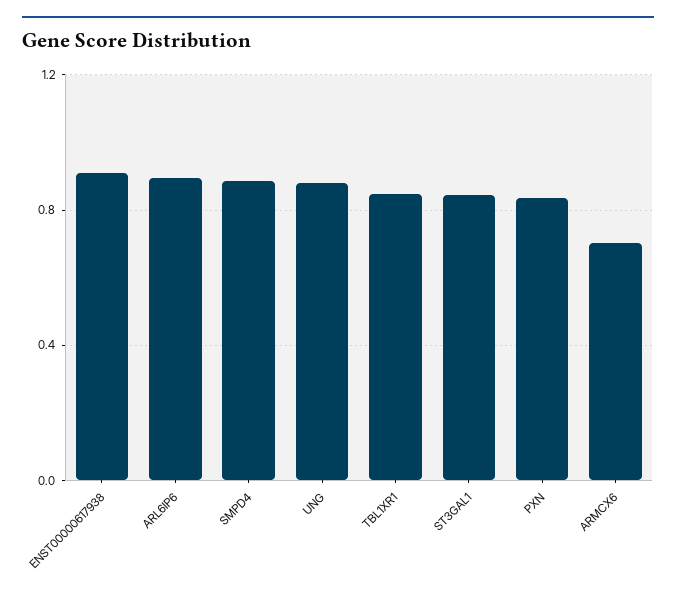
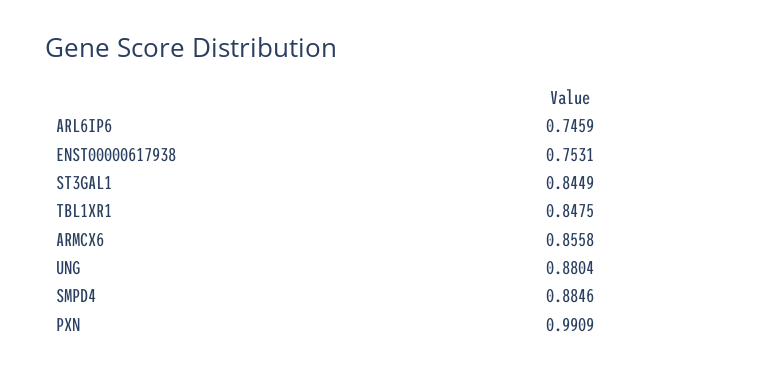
  {
-   "ENST00000617938": 0.9,
+   "ENST00000617938": 0.7531,
-   "ARL6IP6": 0.9,
+   "ARL6IP6": 0.7459,
    "SMPD4": 0.8846,
    "UNG": 0.8804,
    "TBL1XR1": 0.8475,
    "ST3GAL1": 0.8449,
-   "PXN": 0.85,
+   "PXN": 0.9909,
-   "ARMCX6": 0.7
+   "ARMCX6": 0.8558
  }

